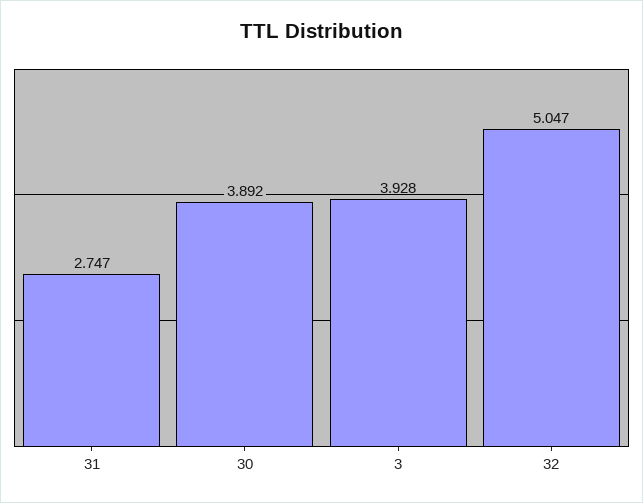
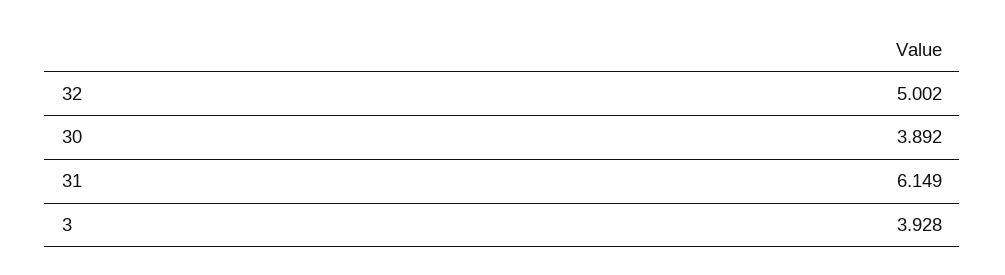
  {
-   "31": 2.747,
+   "31": 6.149,
    "30": 3.892,
    "3": 3.928,
-   "32": 5.047
+   "32": 5.002
  }

